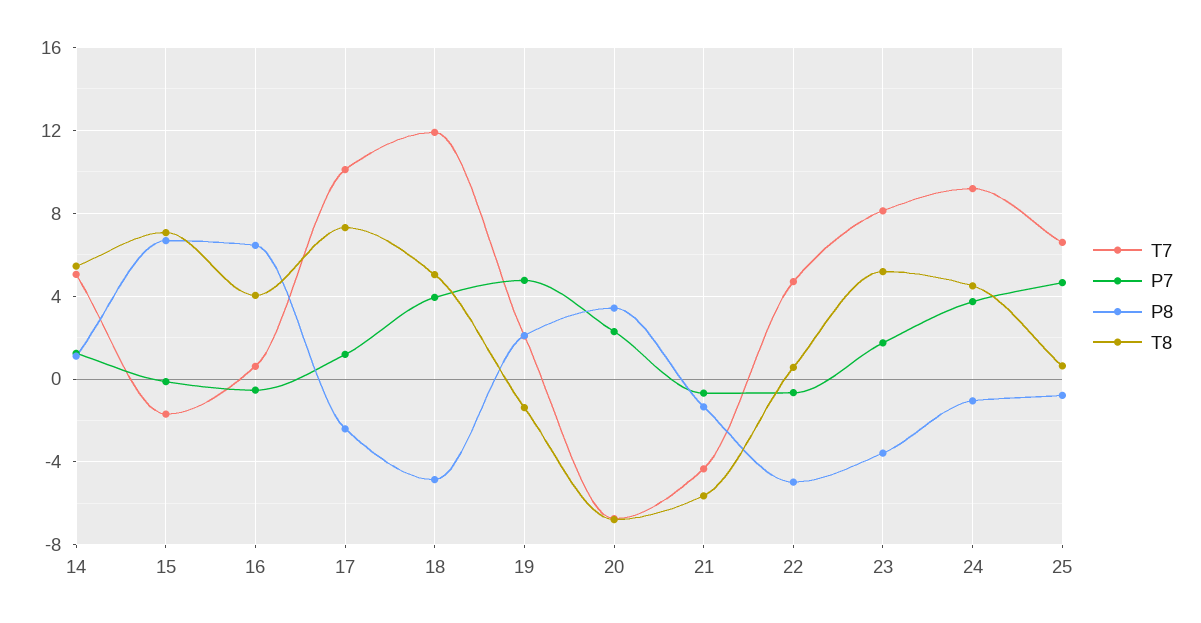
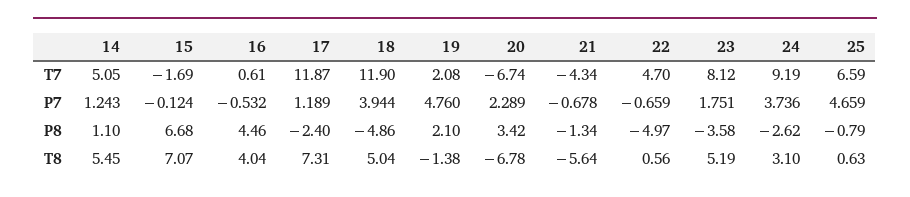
  {
    "T7": {
      "14": 5.05,
      "15": -1.69,
      "16": 0.61,
-     "17": 10,
+     "17": 11.87,
      "18": 11.9,
      "19": 2.08,
      "20": -6.74,
      "21": -4.34,
      "22": 4.7,
      "23": 8.12,
      "24": 9.19,
      "25": 6.59
    },
    "P7": {
      "14": 1.243,
      "15": -0.124,
      "16": -0.532,
      "17": 1.189,
      "18": 3.944,
      "19": 4.76,
      "20": 2.289,
      "21": -0.678,
      "22": -0.659,
      "23": 1.751,
      "24": 3.736,
      "25": 4.659
    },
    "P8": {
      "14": 1.1,
      "15": 6.68,
-     "16": 6.5,
+     "16": 4.46,
      "17": -2.4,
      "18": -4.86,
      "19": 2.1,
      "20": 3.42,
      "21": -1.34,
      "22": -4.97,
      "23": -3.58,
-     "24": -1,
+     "24": -2.62,
      "25": -0.79
    },
    "T8": {
      "14": 5.45,
      "15": 7.07,
      "16": 4.04,
      "17": 7.31,
      "18": 5.04,
      "19": -1.38,
      "20": -6.78,
      "21": -5.64,
      "22": 0.56,
      "23": 5.19,
-     "24": 4.5,
+     "24": 3.1,
      "25": 0.63
    }
  }

